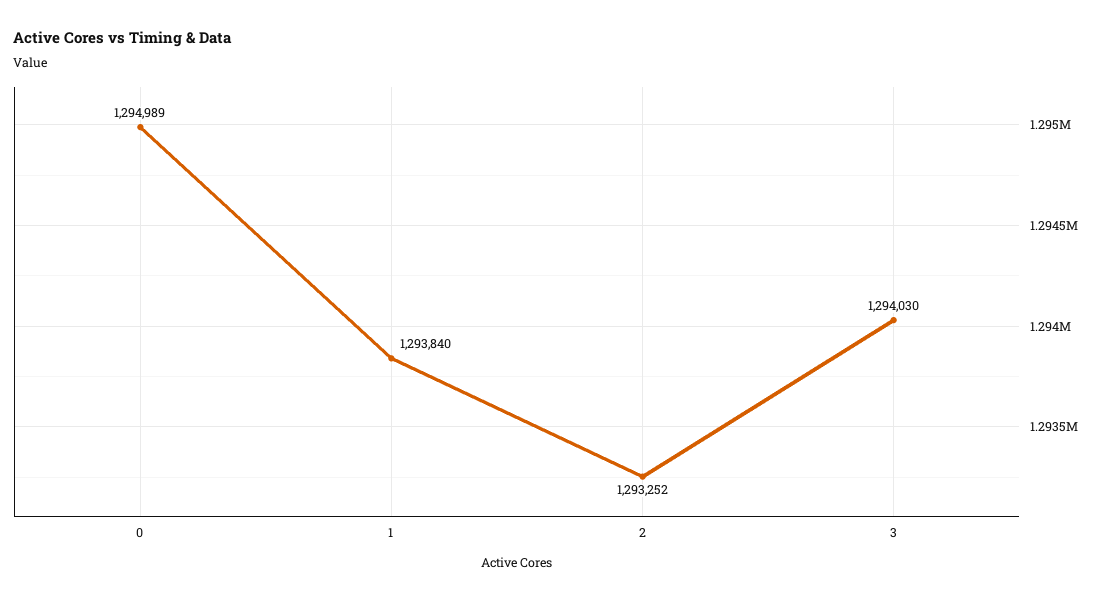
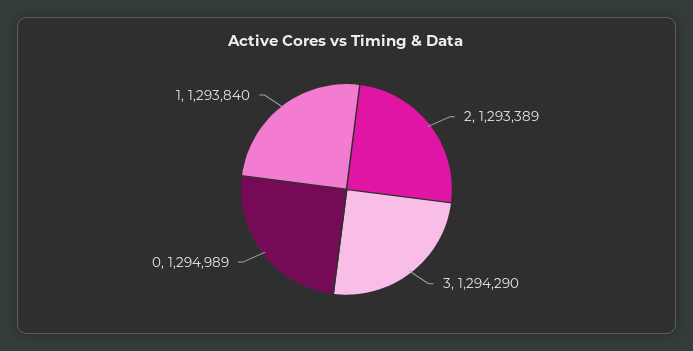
  {
    "0": 1294989,
    "1": 1293840,
-   "2": 1293252,
+   "2": 1293389,
-   "3": 1294030
+   "3": 1294290
  }

